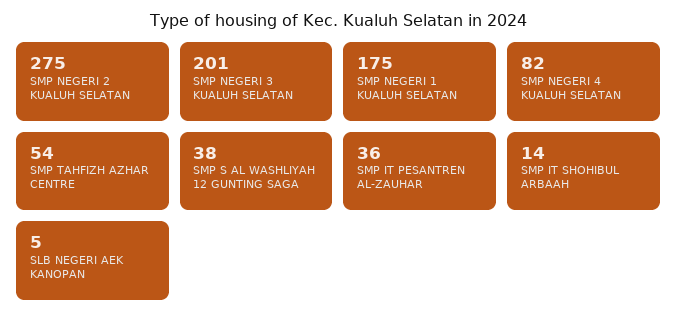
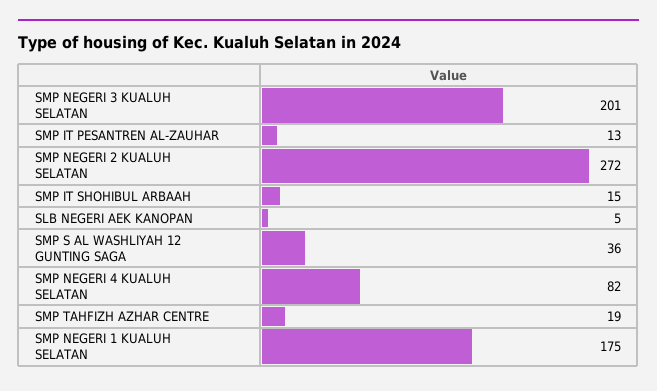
  {
-   "SMP NEGERI 2 KUALUH SELATAN": 275,
+   "SMP NEGERI 2 KUALUH SELATAN": 272,
    "SMP NEGERI 3 KUALUH SELATAN": 201,
    "SMP NEGERI 1 KUALUH SELATAN": 175,
    "SMP NEGERI 4 KUALUH SELATAN": 82,
-   "SMP TAHFIZH AZHAR CENTRE": 54,
+   "SMP TAHFIZH AZHAR CENTRE": 19,
-   "SMP S AL WASHLIYAH 12 GUNTING SAGA": 38,
+   "SMP S AL WASHLIYAH 12 GUNTING SAGA": 36,
-   "SMP IT PESANTREN AL-ZAUHAR": 36,
+   "SMP IT PESANTREN AL-ZAUHAR": 13,
-   "SMP IT SHOHIBUL ARBAAH": 14,
+   "SMP IT SHOHIBUL ARBAAH": 15,
    "SLB NEGERI AEK KANOPAN": 5
  }

